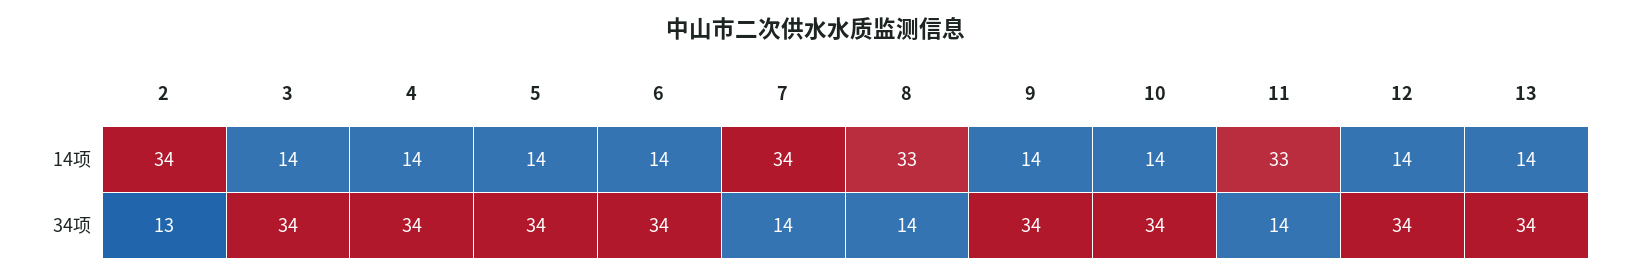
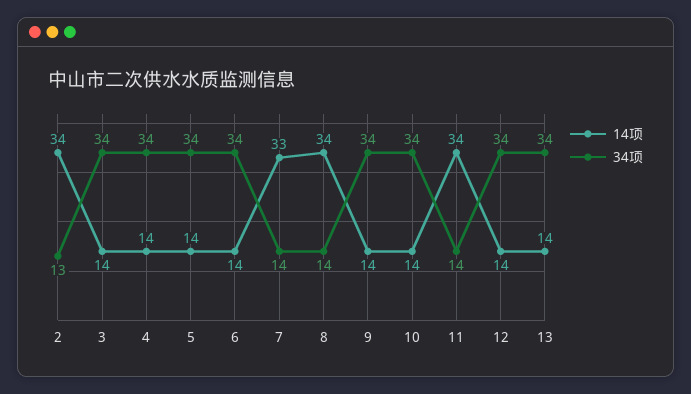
  {
    "14项": {
      "2": 34,
      "3": 14,
      "4": 14,
      "5": 14,
      "6": 14,
-     "7": 34,
+     "7": 33,
-     "8": 33,
+     "8": 34,
      "9": 14,
      "10": 14,
-     "11": 33,
+     "11": 34,
      "12": 14,
      "13": 14
    },
    "34项": {
      "2": 13,
      "3": 34,
      "4": 34,
      "5": 34,
      "6": 34,
      "7": 14,
      "8": 14,
      "9": 34,
      "10": 34,
      "11": 14,
      "12": 34,
      "13": 34
    }
  }

